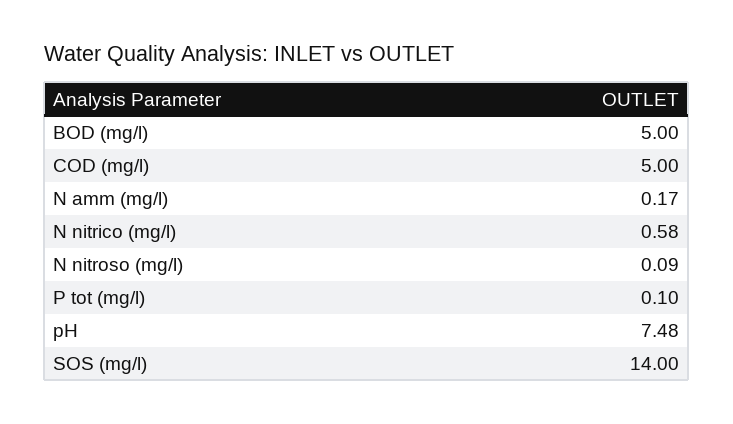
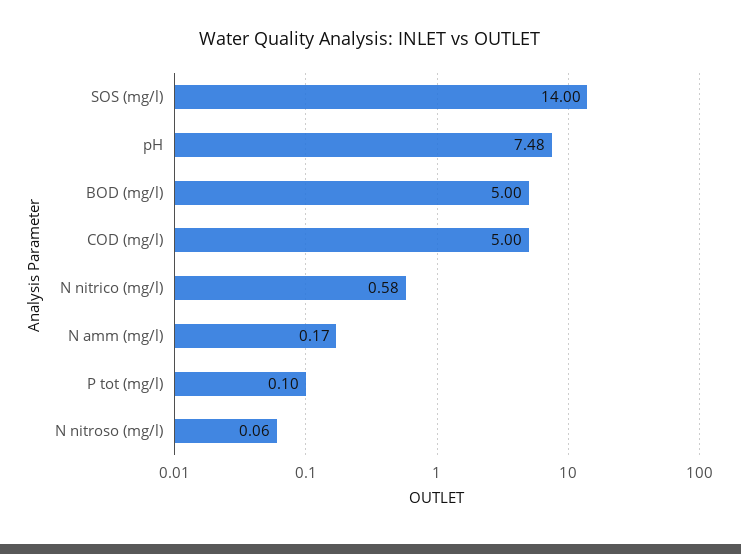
  {
    "BOD (mg/l)": 5,
    "COD (mg/l)": 5,
    "N amm (mg/l)": 0.17,
    "N nitrico (mg/l)": 0.58,
-   "N nitroso (mg/l)": 0.09,
+   "N nitroso (mg/l)": 0.06,
    "P tot (mg/l)": 0.1,
    "pH": 7.48,
    "SOS (mg/l)": 14
  }

